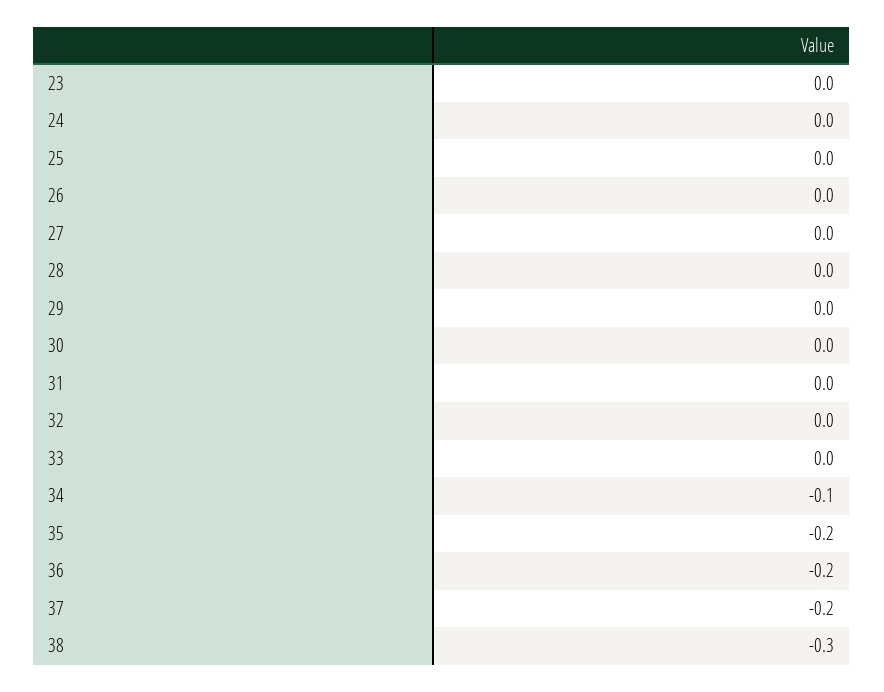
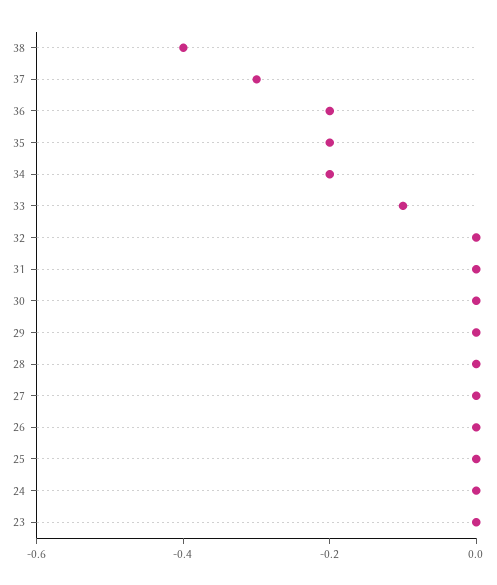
  {
    "23": 0,
    "24": 0,
    "25": 0,
    "26": 0,
    "27": 0,
    "28": 0,
    "29": 0,
    "30": 0,
    "31": 0,
    "32": 0,
-   "33": 0,
+   "33": -0.1,
-   "34": -0.1,
+   "34": -0.2,
    "35": -0.2,
    "36": -0.2,
-   "37": -0.2,
+   "37": -0.3,
-   "38": -0.3
+   "38": -0.4
  }

